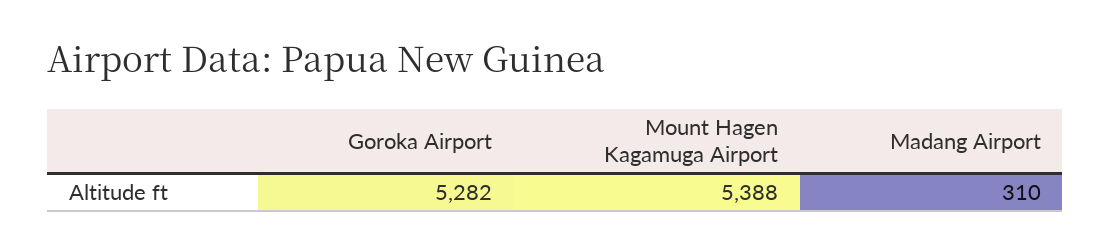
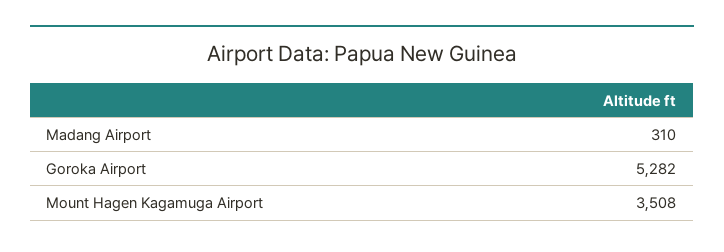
  {
    "Goroka Airport": 5282,
-   "Mount Hagen Kagamuga Airport": 5388,
+   "Mount Hagen Kagamuga Airport": 3508,
    "Madang Airport": 310
  }

